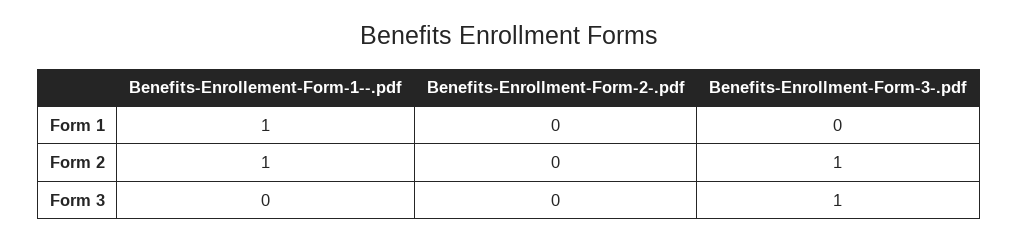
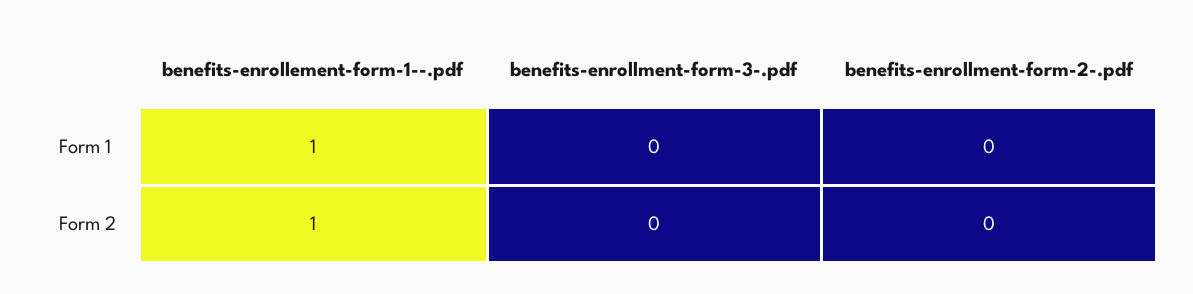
  {
    "Benefits-Enrollement-Form-1--.pdf": {
      "Form 1": 1,
-     "Form 2": 1,
+     "Form 2": 1
-     "Form 3": 0
    },
    "Benefits-Enrollment-Form-2-.pdf": {
      "Form 1": 0,
-     "Form 2": 0,
+     "Form 2": 0
-     "Form 3": 0
    },
    "Benefits-Enrollment-Form-3-.pdf": {
      "Form 1": 0,
-     "Form 2": 1,
+     "Form 2": 0
-     "Form 3": 1
    }
  }

